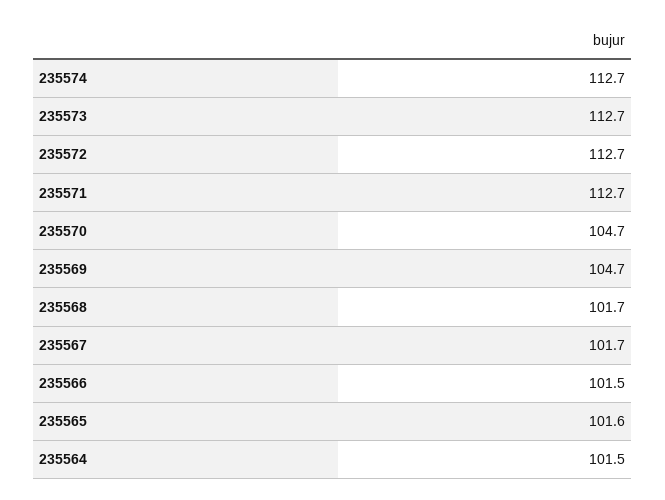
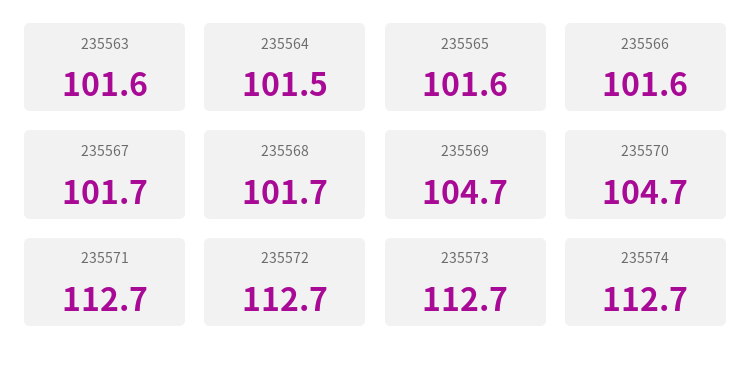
  {
    "235574": 112.7,
    "235573": 112.7,
    "235572": 112.7,
    "235571": 112.7,
    "235570": 104.7,
    "235569": 104.7,
    "235568": 101.7,
    "235567": 101.7,
-   "235566": 101.5,
+   "235566": 101.6,
    "235565": 101.6,
-   "235564": 101.5
+   "235564": 101.5,
+   "235563": 101.6
  }

